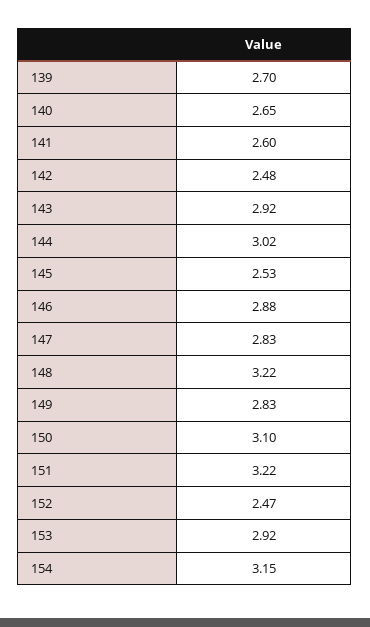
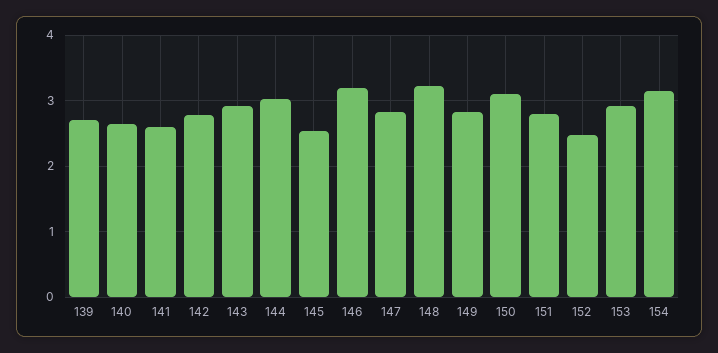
  {
    "139": 2.7,
    "140": 2.65,
    "141": 2.6,
-   "142": 2.48,
+   "142": 2.8,
    "143": 2.92,
    "144": 3.02,
    "145": 2.53,
-   "146": 2.88,
+   "146": 3.2,
    "147": 2.83,
    "148": 3.22,
    "149": 2.83,
    "150": 3.1,
-   "151": 3.22,
+   "151": 2.8,
    "152": 2.47,
    "153": 2.92,
    "154": 3.15
  }

